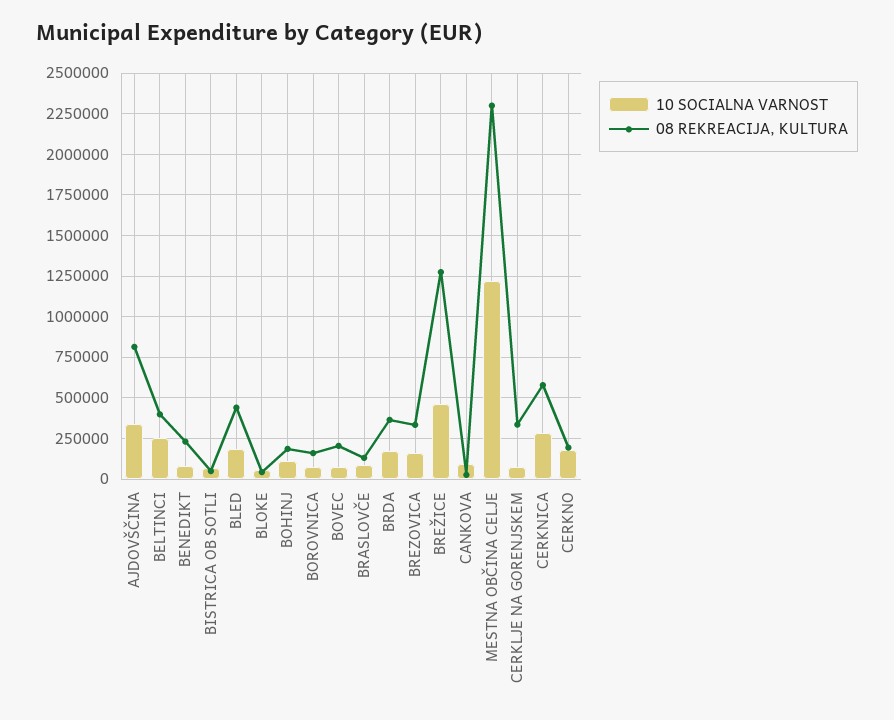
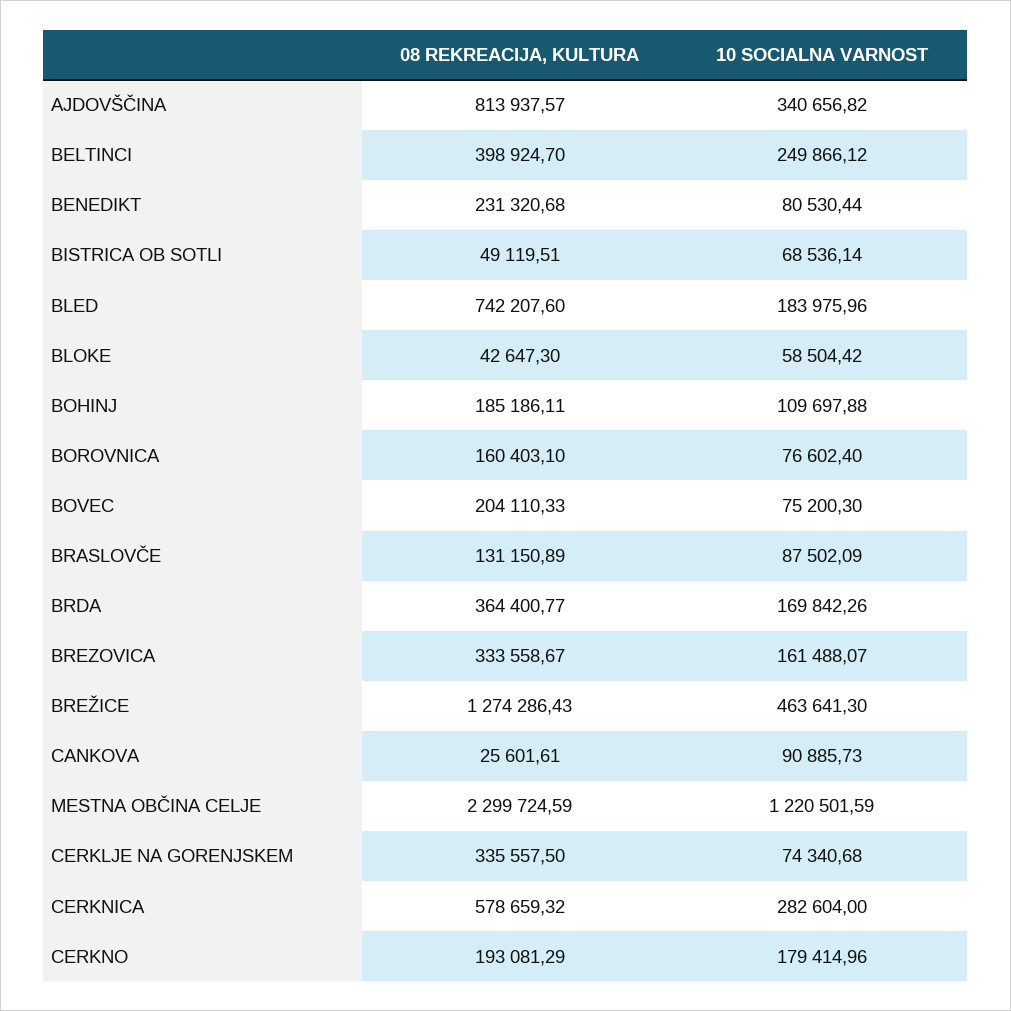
  {
    "10 SOCIALNA VARNOST": {
      "AJDOVŠČINA": 340656.82,
      "BELTINCI": 249866.12,
      "BENEDIKT": 80530.44,
      "BISTRICA OB SOTLI": 68536.14,
      "BLED": 183975.96,
      "BLOKE": 58504.42,
      "BOHINJ": 109697.88,
      "BOROVNICA": 76602.4,
      "BOVEC": 75200.3,
      "BRASLOVČE": 87502.09,
      "BRDA": 169842.26,
      "BREZOVICA": 161488.07,
      "BREŽICE": 463641.3,
      "CANKOVA": 90885.73,
      "MESTNA OBČINA CELJE": 1220501.59,
      "CERKLJE NA GORENJSKEM": 74340.68,
      "CERKNICA": 282604,
      "CERKNO": 179414.96
    },
    "08 REKREACIJA, KULTURA": {
      "AJDOVŠČINA": 813937.57,
      "BELTINCI": 398924.7,
      "BENEDIKT": 231320.68,
      "BISTRICA OB SOTLI": 49119.51,
-     "BLED": 450000,
+     "BLED": 742207.6,
      "BLOKE": 42647.3,
      "BOHINJ": 185186.11,
      "BOROVNICA": 160403.1,
      "BOVEC": 204110.33,
      "BRASLOVČE": 131150.89,
      "BRDA": 364400.77,
      "BREZOVICA": 333558.67,
      "BREŽICE": 1274286.43,
      "CANKOVA": 25601.61,
      "MESTNA OBČINA CELJE": 2299724.59,
      "CERKLJE NA GORENJSKEM": 335557.5,
      "CERKNICA": 578659.32,
      "CERKNO": 193081.29
    }
  }

